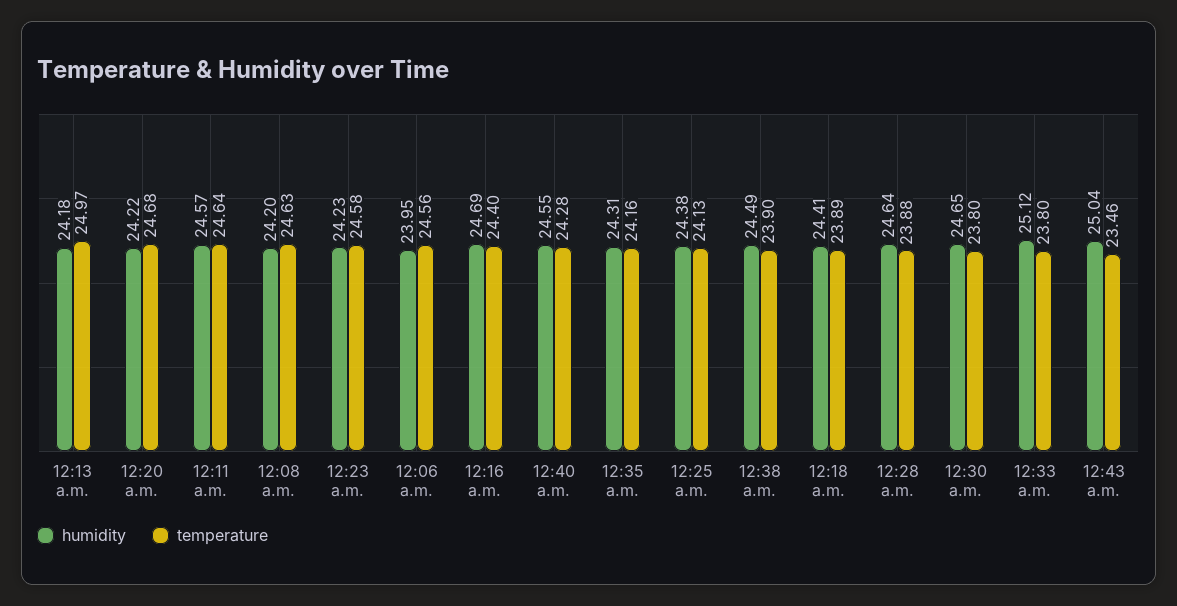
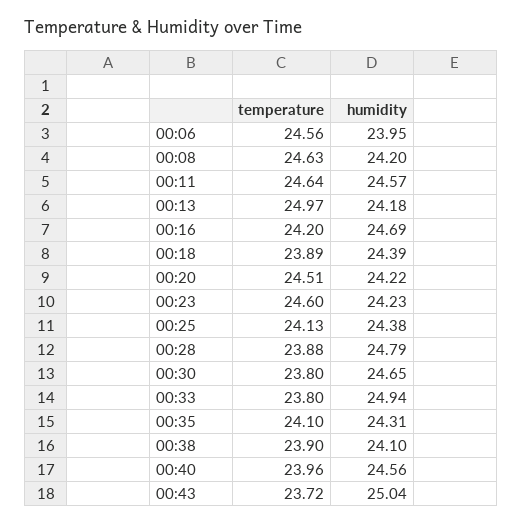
  {
    "humidity": {
      "12:13 a.m.": 24.18,
      "12:20 a.m.": 24.22,
      "12:11 a.m.": 24.57,
      "12:08 a.m.": 24.2,
      "12:23 a.m.": 24.23,
      "12:06 a.m.": 23.95,
      "12:16 a.m.": 24.69,
-     "12:40 a.m.": 24.55,
+     "12:40 a.m.": 24.56,
      "12:35 a.m.": 24.31,
      "12:25 a.m.": 24.38,
-     "12:38 a.m.": 24.49,
+     "12:38 a.m.": 24.1,
-     "12:18 a.m.": 24.41,
+     "12:18 a.m.": 24.39,
-     "12:28 a.m.": 24.64,
+     "12:28 a.m.": 24.79,
      "12:30 a.m.": 24.65,
-     "12:33 a.m.": 25.12,
+     "12:33 a.m.": 24.94,
      "12:43 a.m.": 25.04
    },
    "temperature": {
      "12:13 a.m.": 24.97,
-     "12:20 a.m.": 24.68,
+     "12:20 a.m.": 24.51,
      "12:11 a.m.": 24.64,
      "12:08 a.m.": 24.63,
-     "12:23 a.m.": 24.58,
+     "12:23 a.m.": 24.6,
      "12:06 a.m.": 24.56,
-     "12:16 a.m.": 24.4,
+     "12:16 a.m.": 24.2,
-     "12:40 a.m.": 24.28,
+     "12:40 a.m.": 23.96,
-     "12:35 a.m.": 24.16,
+     "12:35 a.m.": 24.1,
      "12:25 a.m.": 24.13,
      "12:38 a.m.": 23.9,
      "12:18 a.m.": 23.89,
      "12:28 a.m.": 23.88,
      "12:30 a.m.": 23.8,
      "12:33 a.m.": 23.8,
-     "12:43 a.m.": 23.46
+     "12:43 a.m.": 23.72
    }
  }

